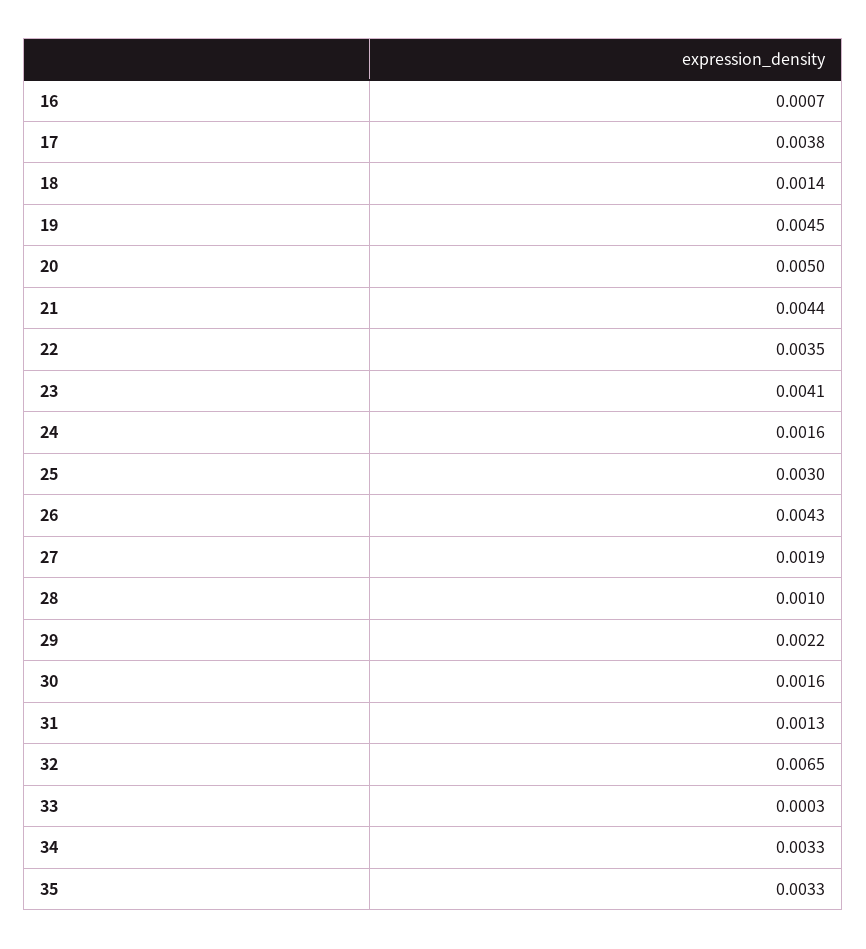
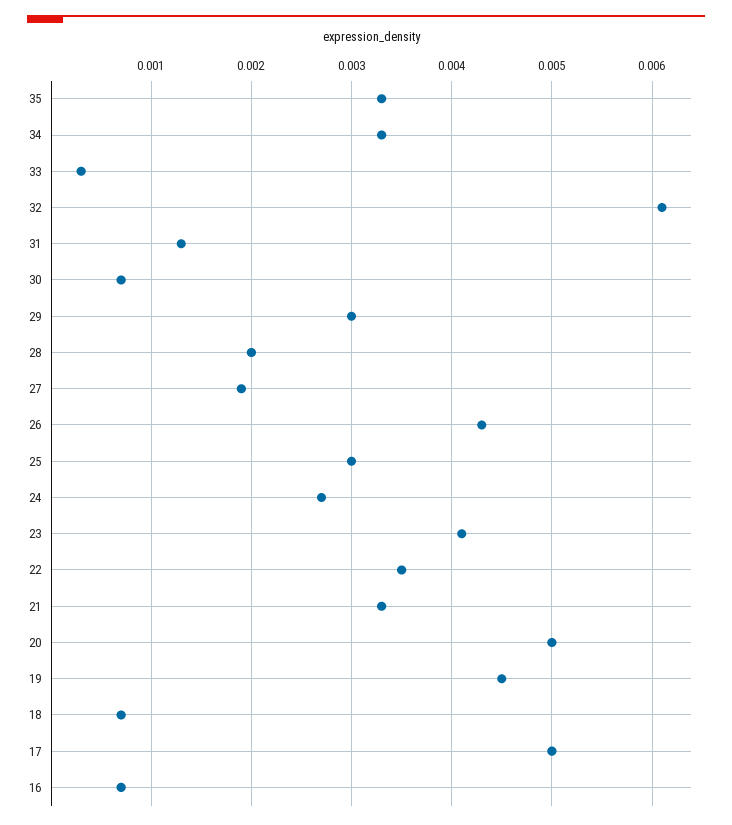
  {
    "16": 0.0007,
-   "17": 0.0038,
+   "17": 0.005,
-   "18": 0.0014,
+   "18": 0.0007,
    "19": 0.0045,
    "20": 0.005,
-   "21": 0.0044,
+   "21": 0.0033,
    "22": 0.0035,
    "23": 0.0041,
-   "24": 0.0016,
+   "24": 0.0027,
    "25": 0.003,
    "26": 0.0043,
    "27": 0.0019,
-   "28": 0.001,
+   "28": 0.002,
-   "29": 0.0022,
+   "29": 0.003,
-   "30": 0.0016,
+   "30": 0.0007,
    "31": 0.0013,
-   "32": 0.0065,
+   "32": 0.0061,
    "33": 0.0003,
    "34": 0.0033,
    "35": 0.0033
  }

